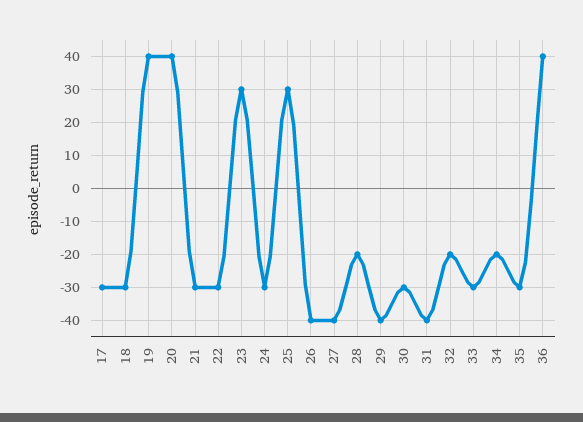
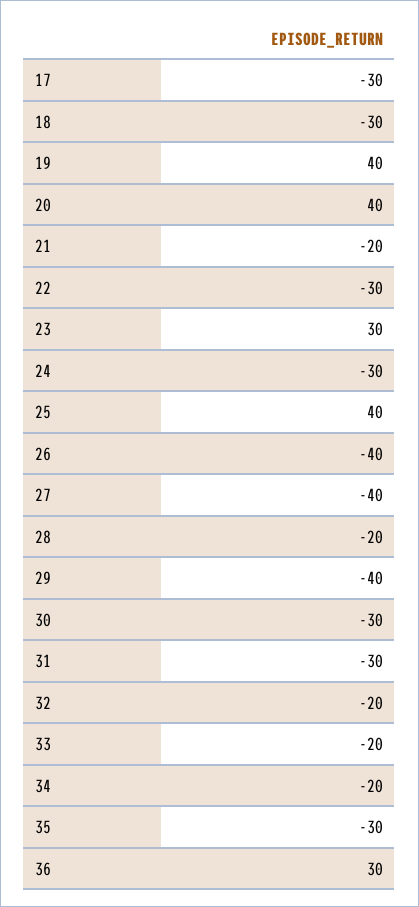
  {
    "17": -30,
    "18": -30,
    "19": 40,
    "20": 40,
-   "21": -30,
+   "21": -20,
    "22": -30,
    "23": 30,
    "24": -30,
-   "25": 30,
+   "25": 40,
    "26": -40,
    "27": -40,
    "28": -20,
    "29": -40,
    "30": -30,
-   "31": -40,
+   "31": -30,
    "32": -20,
-   "33": -30,
+   "33": -20,
    "34": -20,
    "35": -30,
-   "36": 40
+   "36": 30
  }

